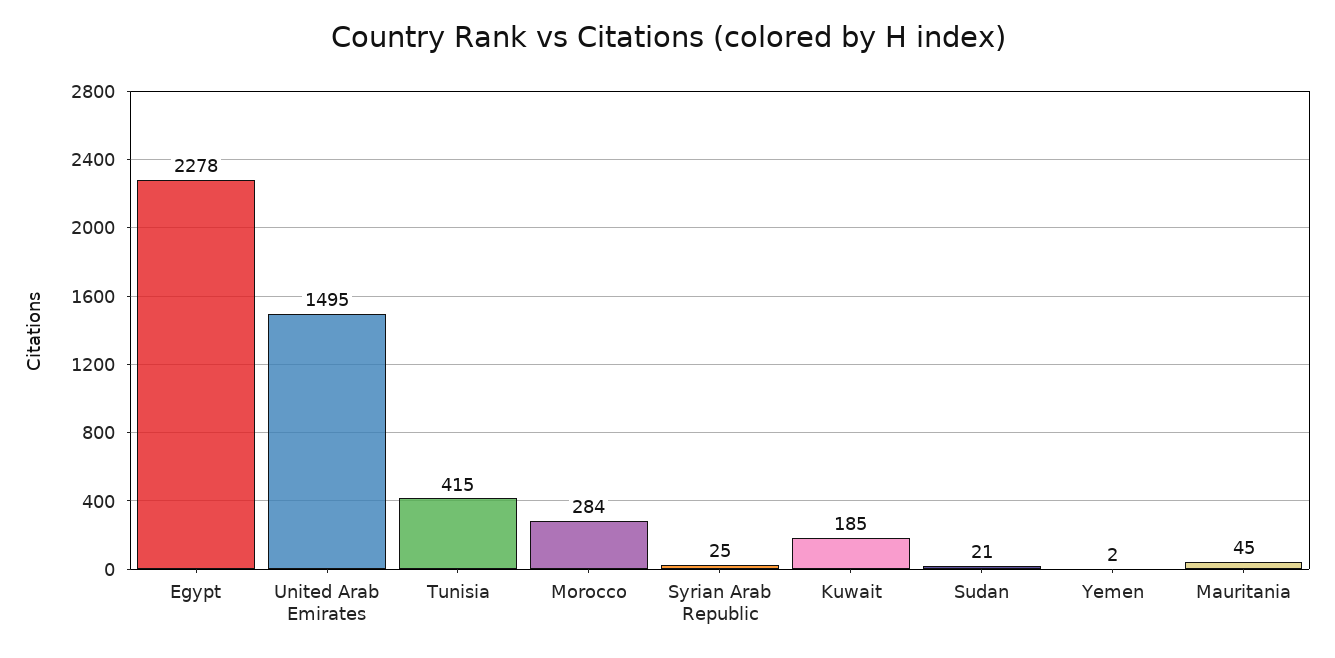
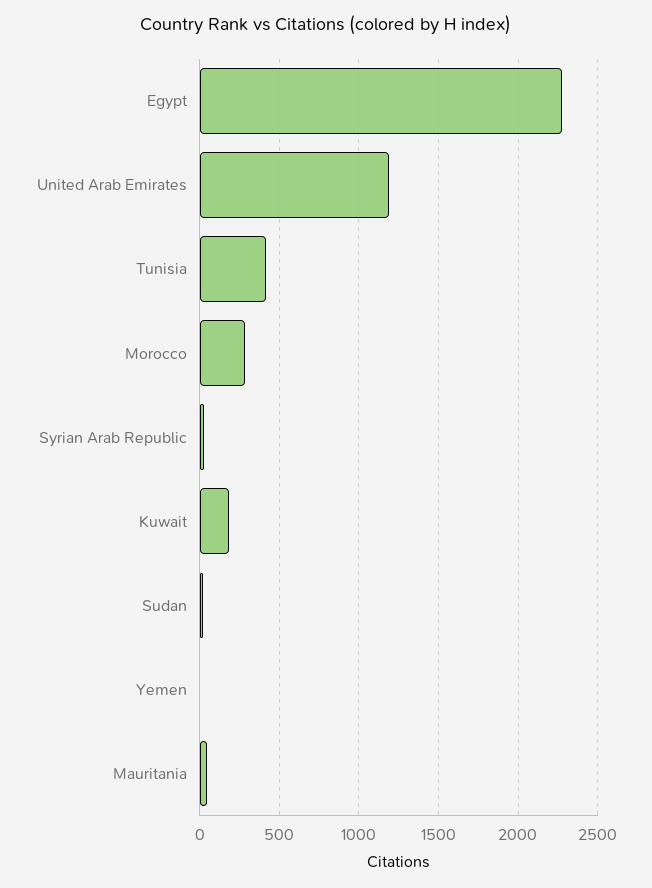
  {
    "Egypt": 2278,
-   "United Arab Emirates": 1495,
+   "United Arab Emirates": 1200,
    "Tunisia": 415,
    "Morocco": 284,
    "Syrian Arab Republic": 25,
    "Kuwait": 185,
    "Sudan": 21,
    "Yemen": 2,
    "Mauritania": 45
  }

